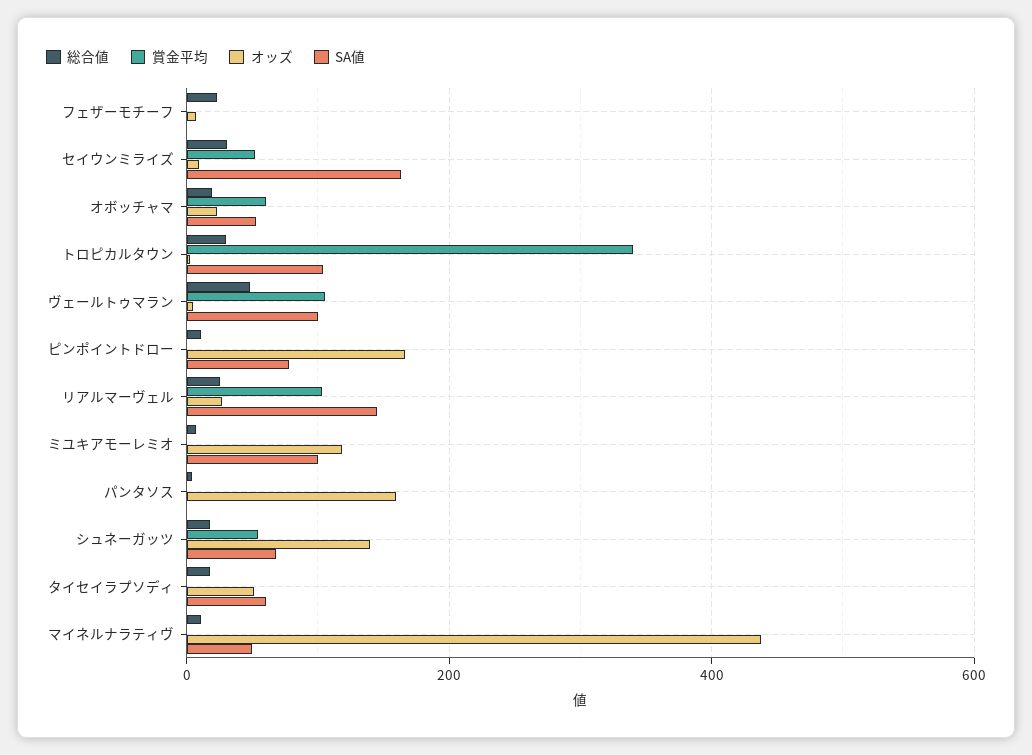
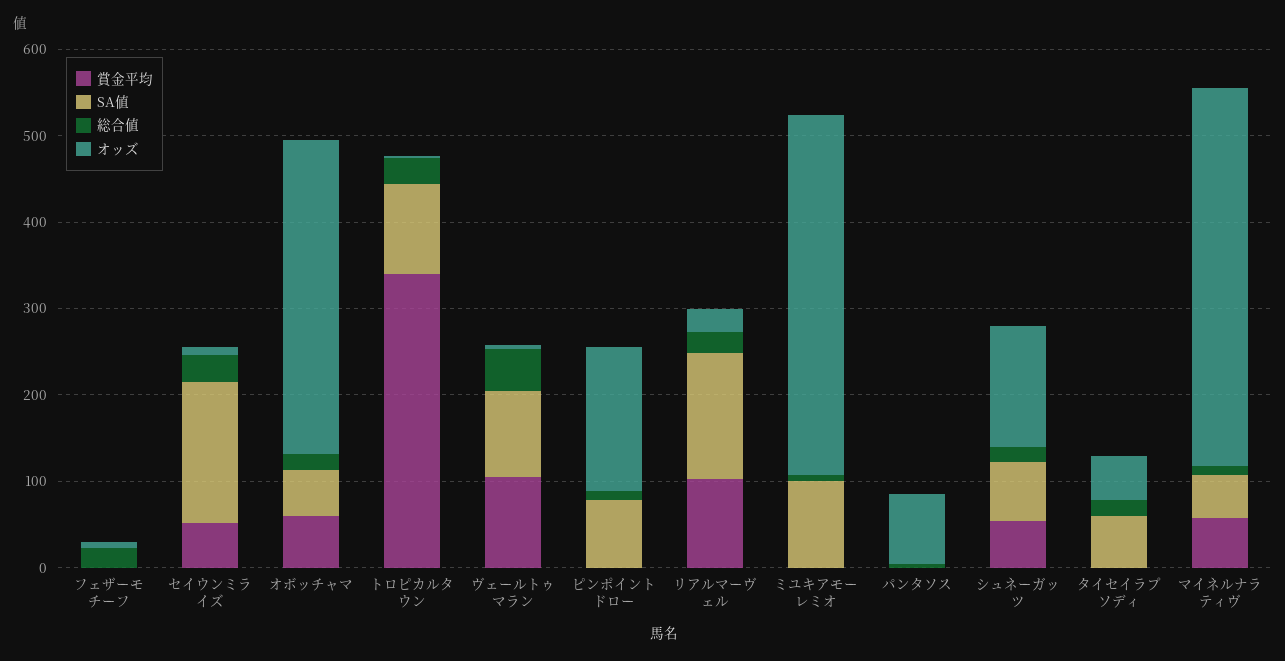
  {
    "総合値": {
      "フェザーモチーフ": 20,
      "セイウンミライズ": 40,
      "オボッチャマ": 20,
      "トロピカルタウン": 40,
      "ヴェールトゥマラン": 40,
      "ピンポイントドロー": 20,
      "リアルマーヴェル": 20,
      "ミユキアモーレミオ": 0,
      "パンタソス": 0,
      "シュネーガッツ": 20,
      "タイセイラプソディ": 20,
      "マイネルナラティヴ": 20
    },
    "賞金平均": {
      "フェザーモチーフ": 0,
      "セイウンミライズ": 60,
      "オボッチャマ": 60,
      "トロピカルタウン": 340,
      "ヴェールトゥマラン": 100,
      "ピンポイントドロー": 0,
      "リアルマーヴェル": 100,
      "ミユキアモーレミオ": 0,
      "パンタソス": 0,
      "シュネーガッツ": 60,
      "タイセイラプソディ": 0,
-     "マイネルナラティヴ": 0
+     "マイネルナラティヴ": 60
    },
    "オッズ": {
      "フェザーモチーフ": 0,
      "セイウンミライズ": 0,
-     "オボッチャマ": 20,
+     "オボッチャマ": 360,
      "トロピカルタウン": 0,
      "ヴェールトゥマラン": 0,
      "ピンポイントドロー": 160,
      "リアルマーヴェル": 20,
-     "ミユキアモーレミオ": 120,
+     "ミユキアモーレミオ": 420,
-     "パンタソス": 160,
+     "パンタソス": 80,
      "シュネーガッツ": 140,
      "タイセイラプソディ": 60,
      "マイネルナラティヴ": 440
    },
    "SA値": {
      "フェザーモチーフ": 0,
      "セイウンミライズ": 160,
      "オボッチャマ": 60,
      "トロピカルタウン": 100,
      "ヴェールトゥマラン": 100,
      "ピンポイントドロー": 80,
      "リアルマーヴェル": 140,
      "ミユキアモーレミオ": 100,
      "パンタソス": 0,
      "シュネーガッツ": 60,
      "タイセイラプソディ": 60,
      "マイネルナラティヴ": 60
    }
  }

